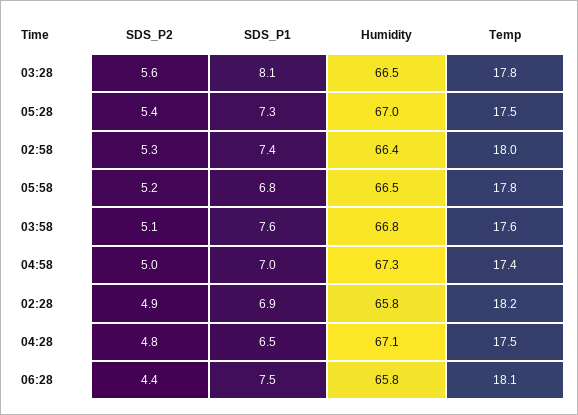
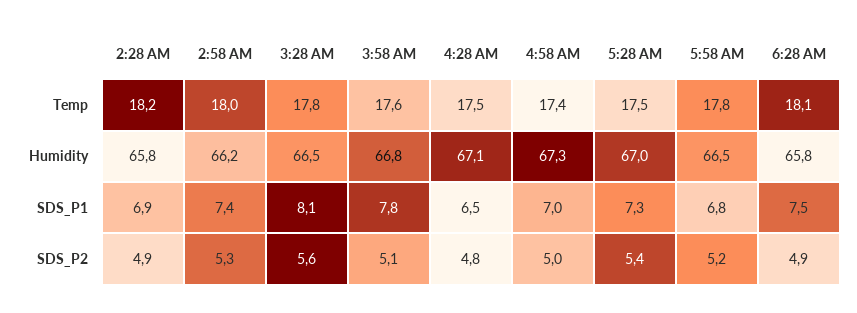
  {
    "SDS_P2": {
      "03:28": 5.6,
      "05:28": 5.4,
      "02:58": 5.3,
      "05:58": 5.2,
      "03:58": 5.1,
      "04:58": 5,
      "02:28": 4.9,
      "04:28": 4.8,
-     "06:28": 4.4
+     "06:28": 4.9
    },
    "SDS_P1": {
      "03:28": 8.1,
      "05:28": 7.3,
      "02:58": 7.4,
      "05:58": 6.8,
-     "03:58": 7.6,
+     "03:58": 7.8,
      "04:58": 7,
      "02:28": 6.9,
      "04:28": 6.5,
      "06:28": 7.5
    },
    "Humidity": {
      "03:28": 66.5,
      "05:28": 67,
-     "02:58": 66.4,
+     "02:58": 66.2,
      "05:58": 66.5,
      "03:58": 66.8,
      "04:58": 67.3,
      "02:28": 65.8,
      "04:28": 67.1,
      "06:28": 65.8
    },
    "Temp": {
      "03:28": 17.8,
      "05:28": 17.5,
      "02:58": 18,
      "05:58": 17.8,
      "03:58": 17.6,
      "04:58": 17.4,
      "02:28": 18.2,
      "04:28": 17.5,
      "06:28": 18.1
    }
  }

